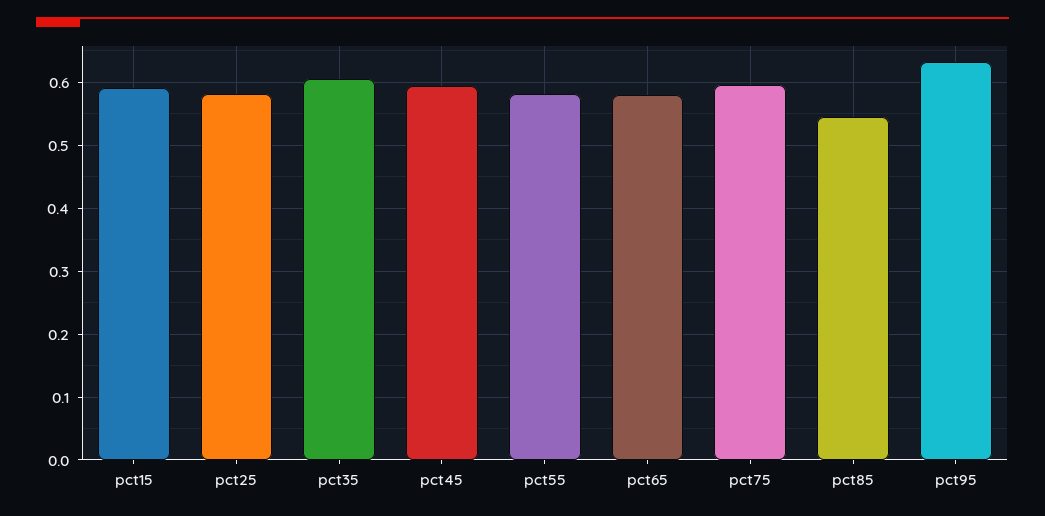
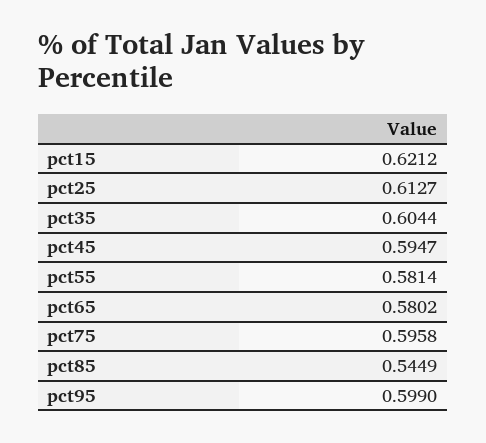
  {
-   "pct15": 0.59,
+   "pct15": 0.6212,
-   "pct25": 0.58,
+   "pct25": 0.6127,
    "pct35": 0.6044,
    "pct45": 0.5947,
    "pct55": 0.5814,
    "pct65": 0.5802,
    "pct75": 0.5958,
    "pct85": 0.5449,
-   "pct95": 0.63
+   "pct95": 0.599
  }

